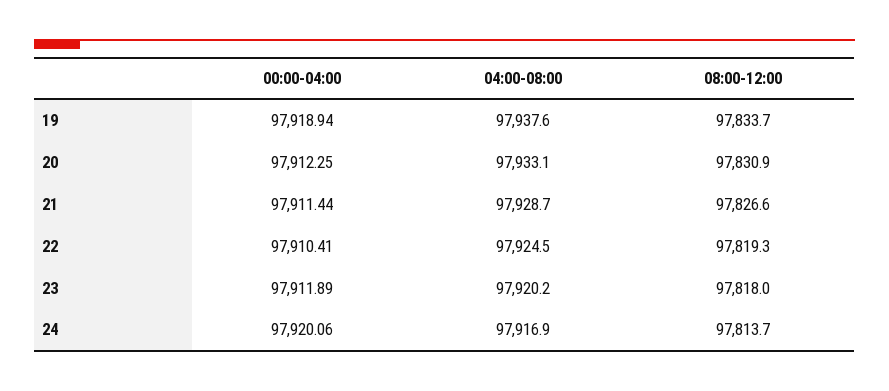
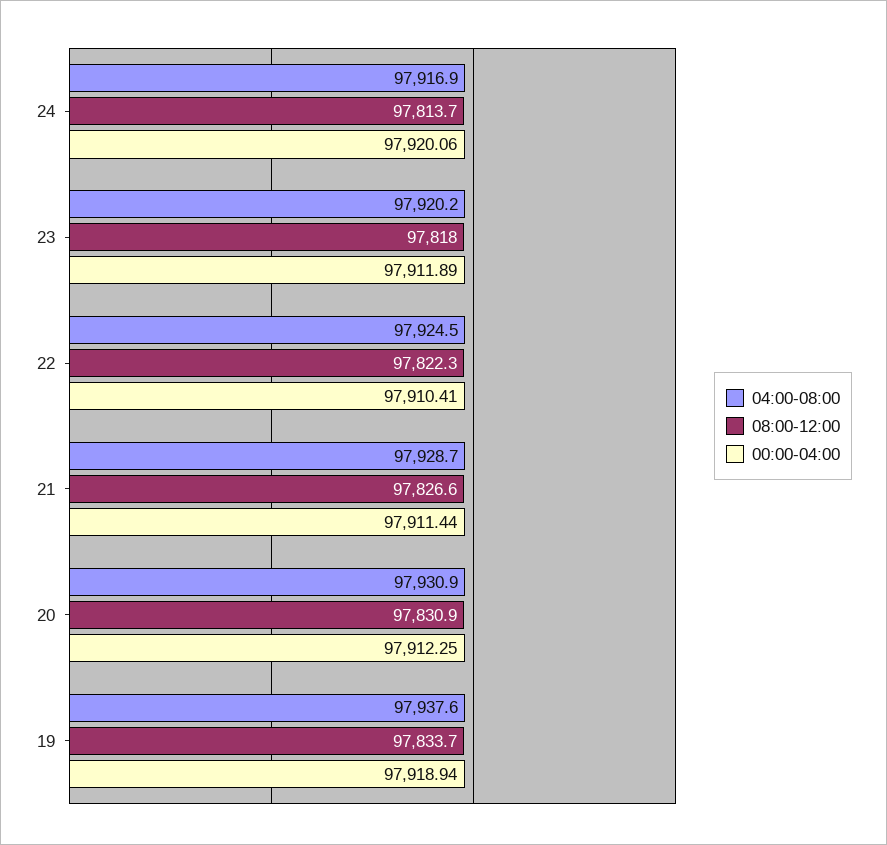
  {
    "00:00-04:00": {
      "19": 97918.94,
      "20": 97912.25,
      "21": 97911.44,
      "22": 97910.41,
      "23": 97911.89,
      "24": 97920.06
    },
    "04:00-08:00": {
      "19": 97937.6,
-     "20": 97933.1,
+     "20": 97930.9,
      "21": 97928.7,
      "22": 97924.5,
      "23": 97920.2,
      "24": 97916.9
    },
    "08:00-12:00": {
      "19": 97833.7,
      "20": 97830.9,
      "21": 97826.6,
-     "22": 97819.3,
+     "22": 97822.3,
      "23": 97818,
      "24": 97813.7
    }
  }

